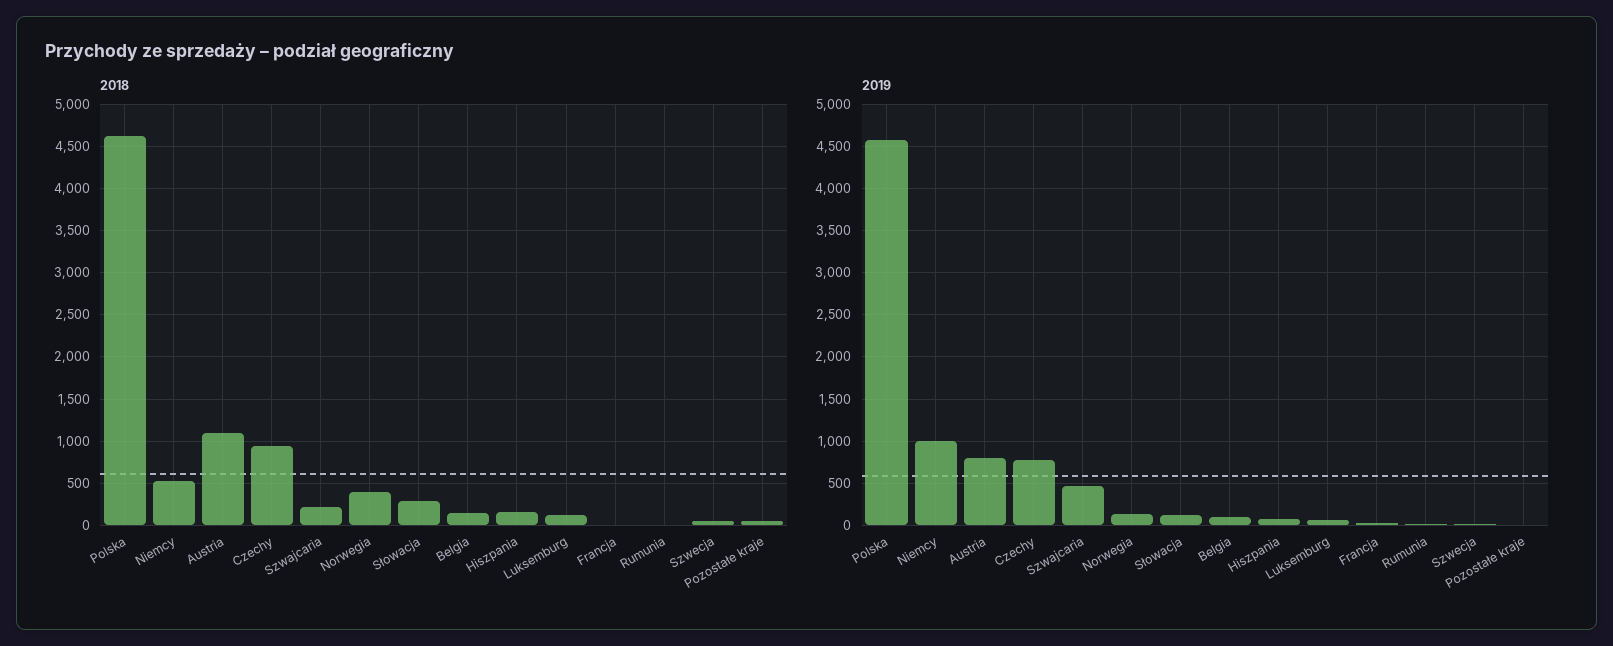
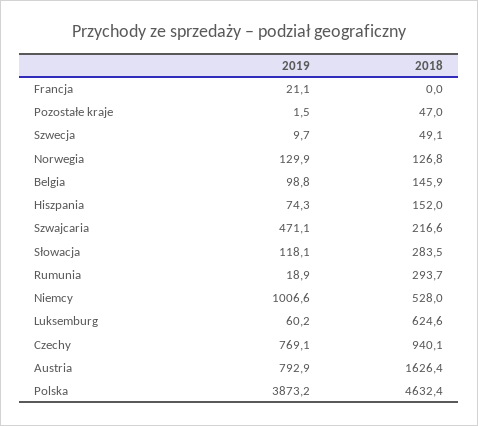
  {
    "2018": {
      "Polska": 4632.4,
      "Niemcy": 528,
-     "Austria": 1100,
+     "Austria": 1626.4,
      "Czechy": 940.1,
      "Szwajcaria": 216.6,
-     "Norwegia": 400,
+     "Norwegia": 126.8,
      "Słowacja": 283.5,
      "Belgia": 145.9,
      "Hiszpania": 152,
-     "Luksemburg": 100,
+     "Luksemburg": 624.6,
      "Francja": 0,
-     "Rumunia": 0,
+     "Rumunia": 293.7,
      "Szwecja": 49.1,
      "Pozostałe kraje": 47
    },
    "2019": {
-     "Polska": 4600,
+     "Polska": 3873.2,
      "Niemcy": 1006.6,
      "Austria": 792.9,
      "Czechy": 769.1,
      "Szwajcaria": 471.1,
      "Norwegia": 129.9,
      "Słowacja": 118.1,
      "Belgia": 98.8,
      "Hiszpania": 74.3,
      "Luksemburg": 60.2,
      "Francja": 21.1,
      "Rumunia": 18.9,
      "Szwecja": 9.7,
      "Pozostałe kraje": 1.5
    }
  }

